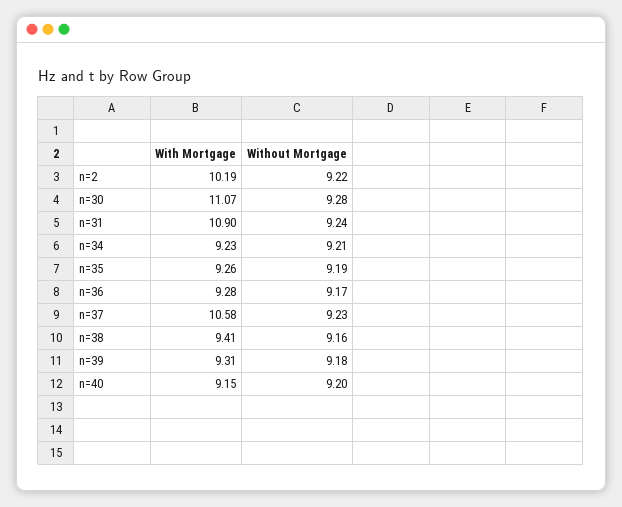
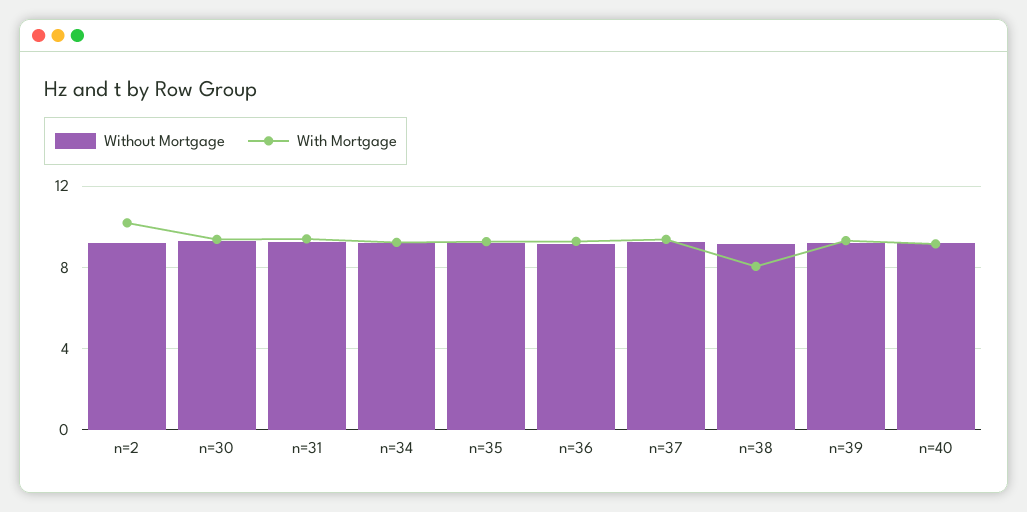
  {
    "With Mortgage": {
      "n=2": 10.19,
-     "n=30": 11.07,
+     "n=30": 9.5,
-     "n=31": 10.9,
+     "n=31": 9.5,
      "n=34": 9.23,
      "n=35": 9.26,
      "n=36": 9.28,
-     "n=37": 10.58,
+     "n=37": 9.5,
-     "n=38": 9.41,
+     "n=38": 8,
      "n=39": 9.31,
      "n=40": 9.15
    },
    "Without Mortgage": {
      "n=2": 9.22,
      "n=30": 9.28,
      "n=31": 9.24,
      "n=34": 9.21,
      "n=35": 9.19,
      "n=36": 9.17,
      "n=37": 9.23,
      "n=38": 9.16,
      "n=39": 9.18,
      "n=40": 9.2
    }
  }

